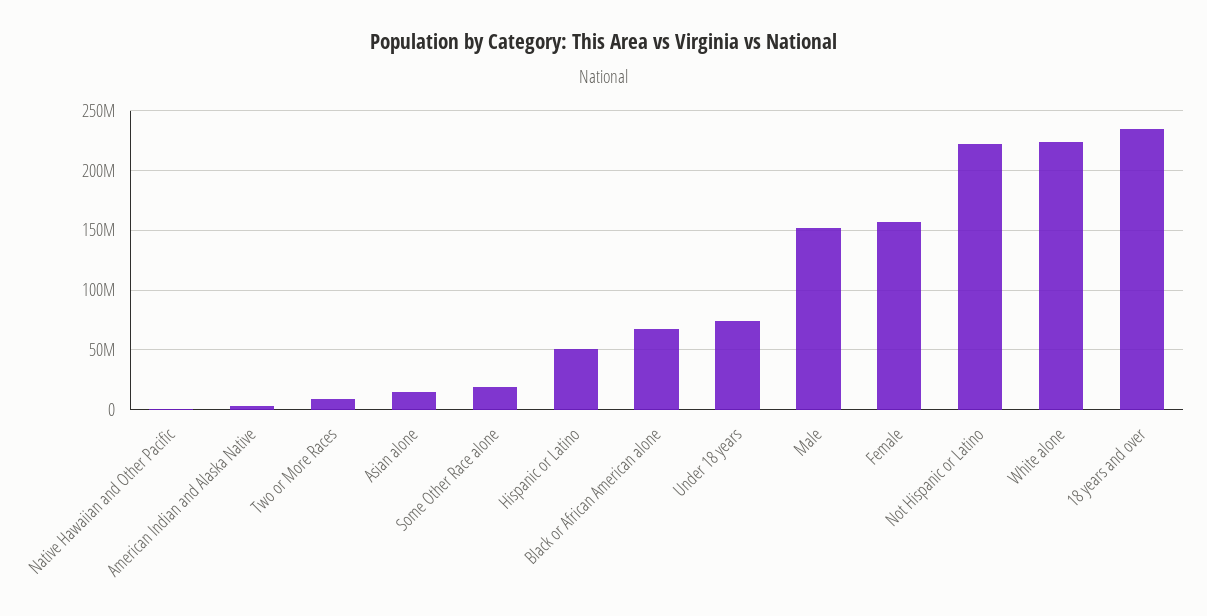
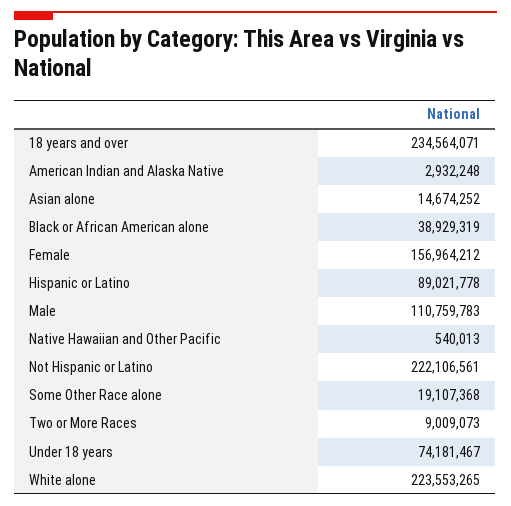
  {
    "Native Hawaiian and Other Pacific": 540013,
    "American Indian and Alaska Native": 2932248,
    "Two or More Races": 9009073,
    "Asian alone": 14674252,
    "Some Other Race alone": 19107368,
-   "Hispanic or Latino": 50000000,
+   "Hispanic or Latino": 89021778,
-   "Black or African American alone": 70000000,
+   "Black or African American alone": 38929319,
    "Under 18 years": 74181467,
-   "Male": 150000000,
+   "Male": 110759783,
    "Female": 156964212,
    "Not Hispanic or Latino": 222106561,
    "White alone": 223553265,
    "18 years and over": 234564071
  }

